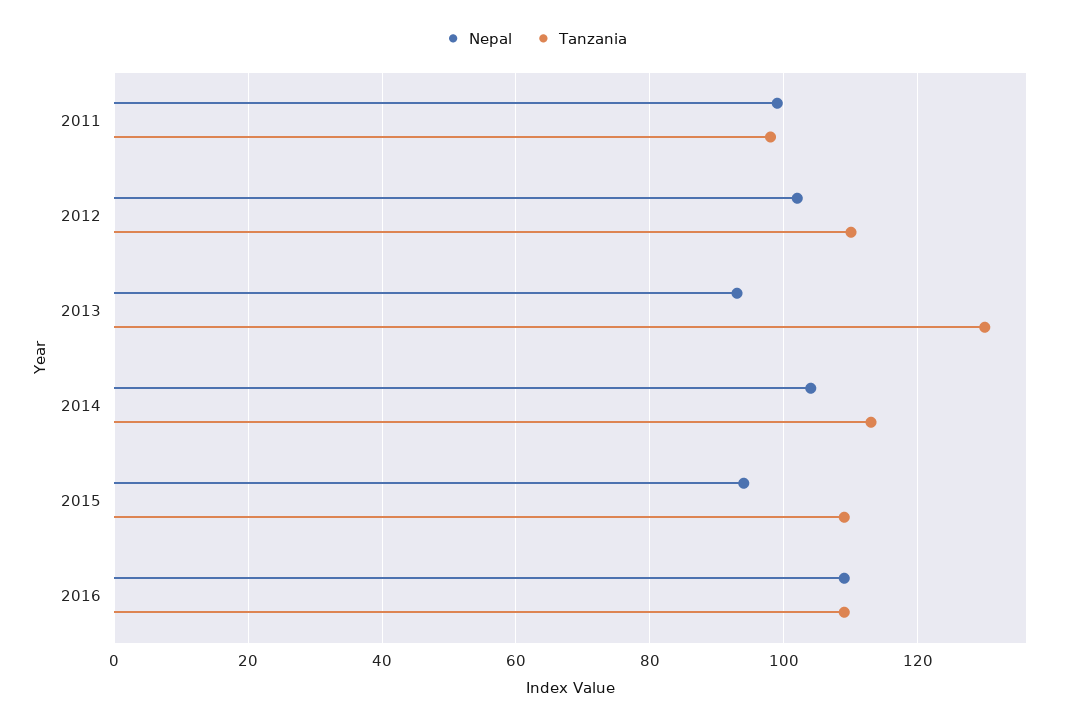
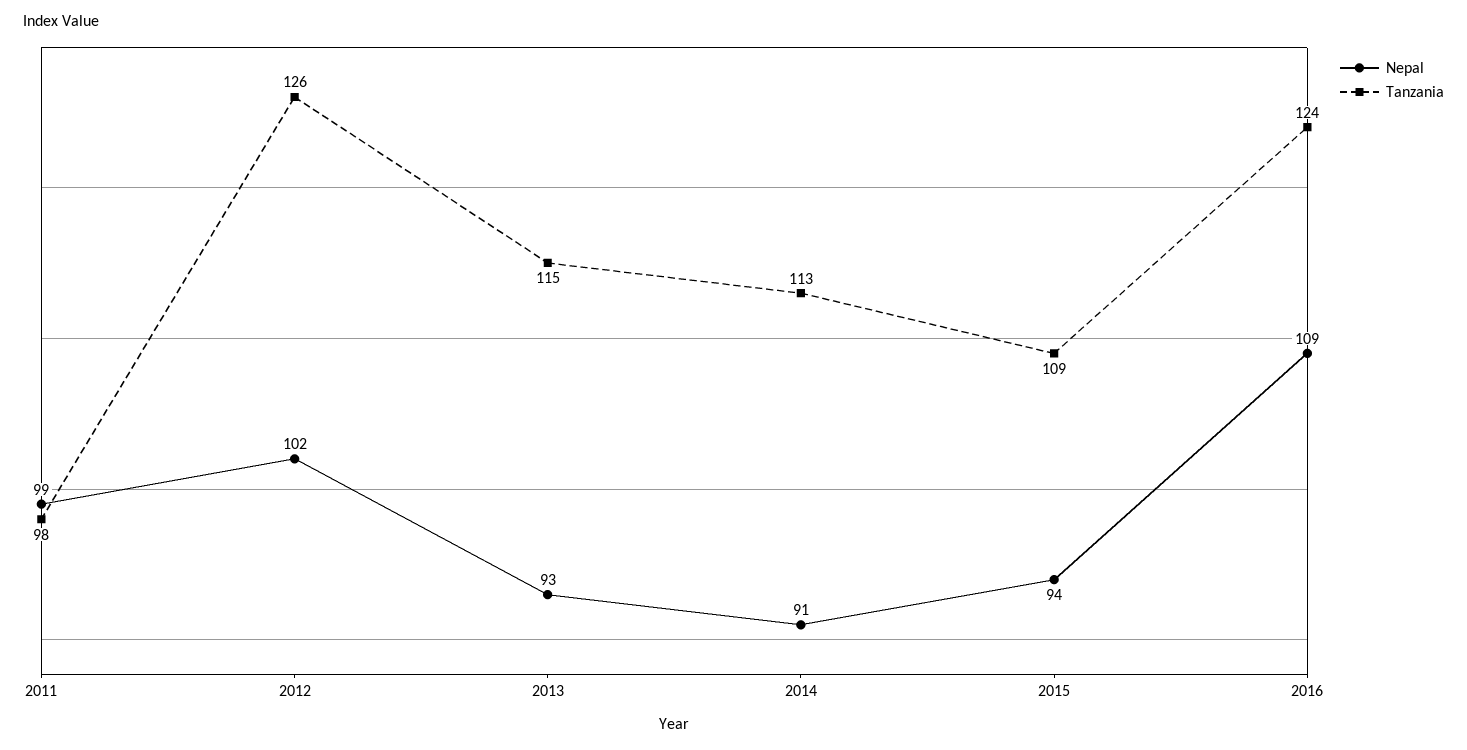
  {
    "Nepal": {
      "2011": 99,
      "2012": 102,
      "2013": 93,
-     "2014": 105,
+     "2014": 91,
      "2015": 94,
      "2016": 109
    },
    "Tanzania": {
      "2011": 98,
-     "2012": 110,
+     "2012": 126,
-     "2013": 130,
+     "2013": 115,
      "2014": 113,
      "2015": 109,
-     "2016": 110
+     "2016": 124
    }
  }

